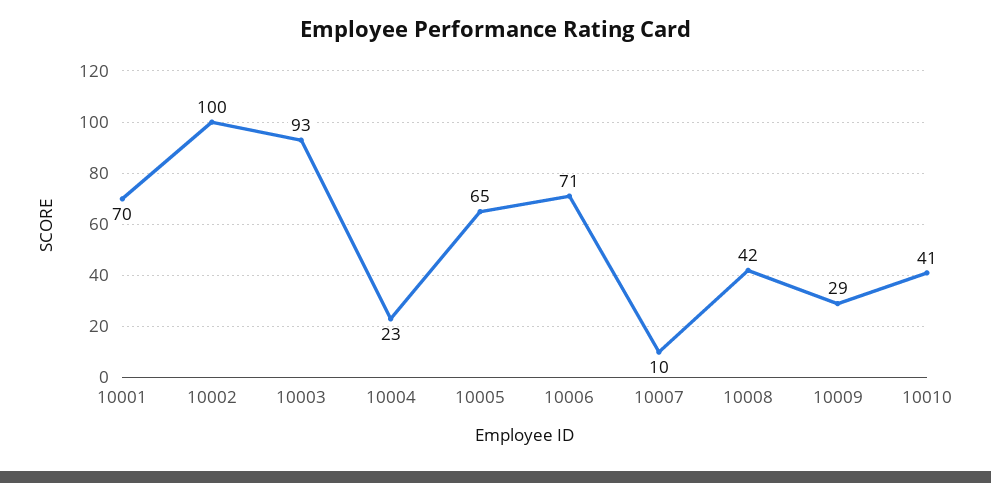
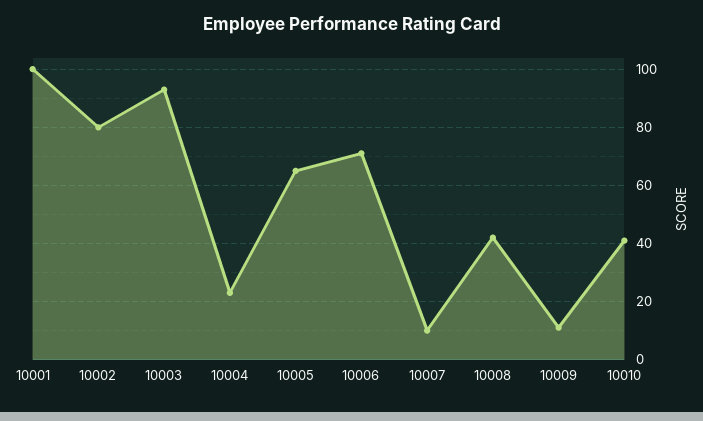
  {
-   "10001": 70,
+   "10001": 100,
-   "10002": 100,
+   "10002": 80,
    "10003": 93,
    "10004": 23,
    "10005": 65,
    "10006": 71,
    "10007": 10,
    "10008": 42,
-   "10009": 29,
+   "10009": 10,
    "10010": 41
  }

